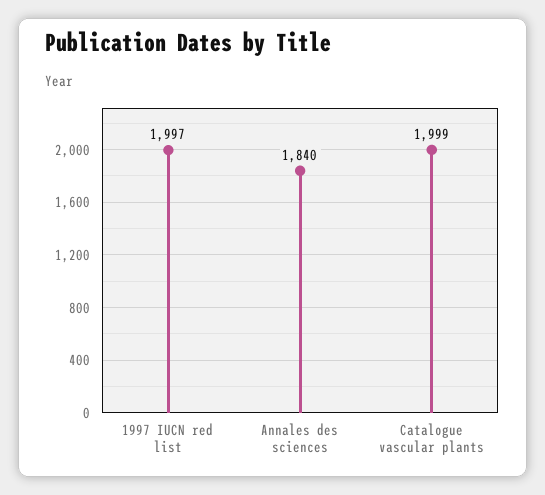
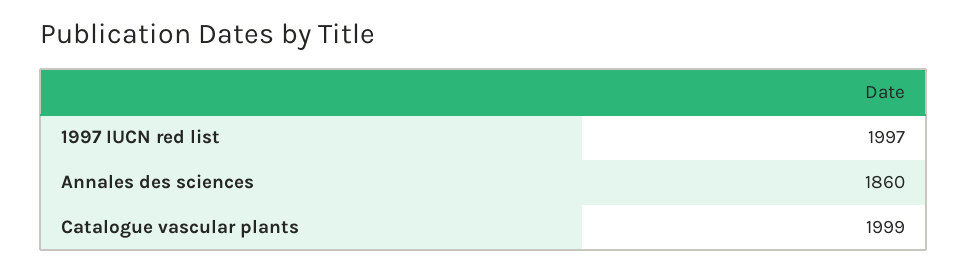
  {
    "1997 IUCN red list": 1997,
-   "Annales des sciences": 1840,
+   "Annales des sciences": 1860,
    "Catalogue vascular plants": 1999
  }

